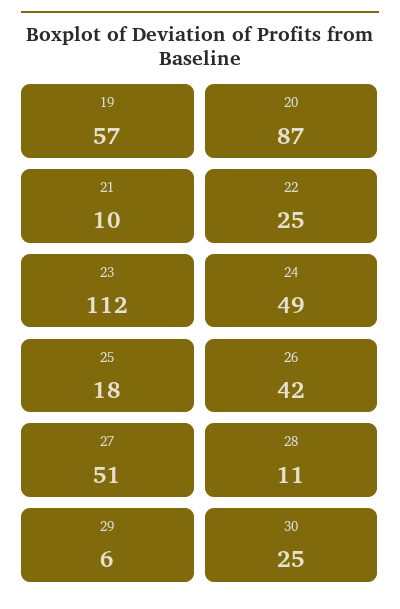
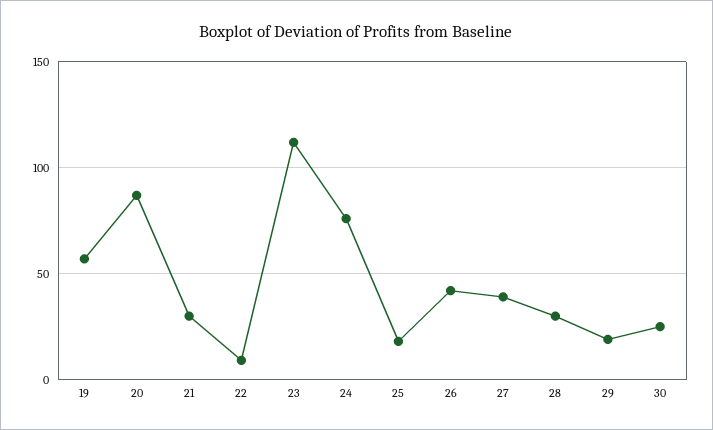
  {
    "19": 57,
    "20": 87,
-   "21": 10,
+   "21": 30,
-   "22": 25,
+   "22": 10,
    "23": 112,
-   "24": 49,
+   "24": 75,
    "25": 18,
    "26": 42,
-   "27": 51,
+   "27": 40,
-   "28": 11,
+   "28": 30,
-   "29": 6,
+   "29": 20,
    "30": 25
  }

